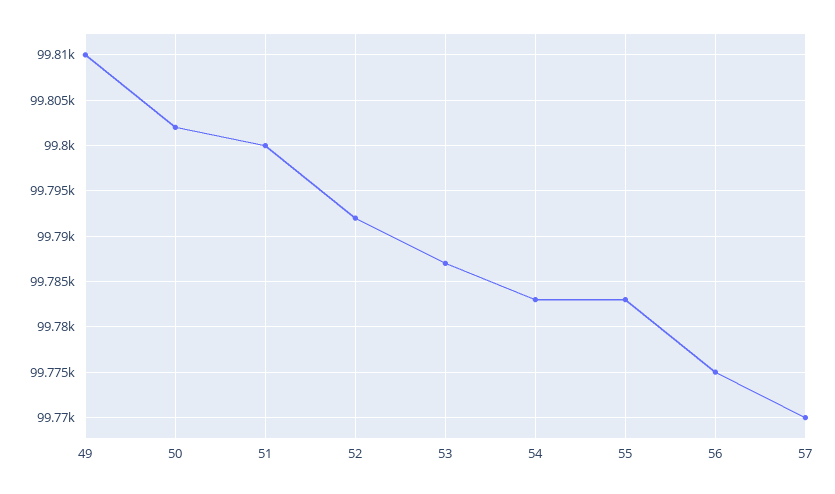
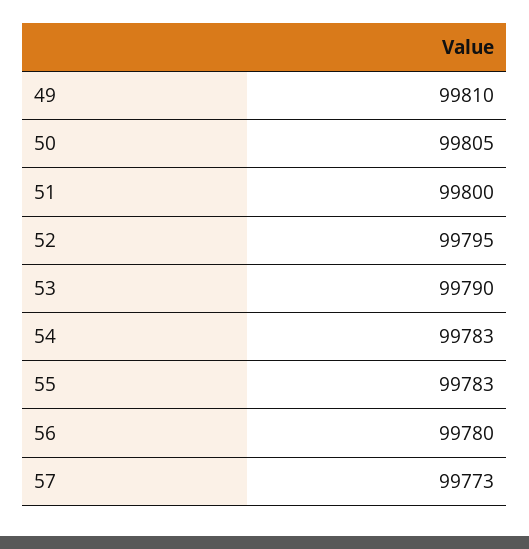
  {
    "49": 99810,
-   "50": 99802,
+   "50": 99805,
    "51": 99800,
-   "52": 99792,
+   "52": 99795,
-   "53": 99787,
+   "53": 99790,
    "54": 99783,
    "55": 99783,
-   "56": 99775,
+   "56": 99780,
-   "57": 99770
+   "57": 99773
  }

